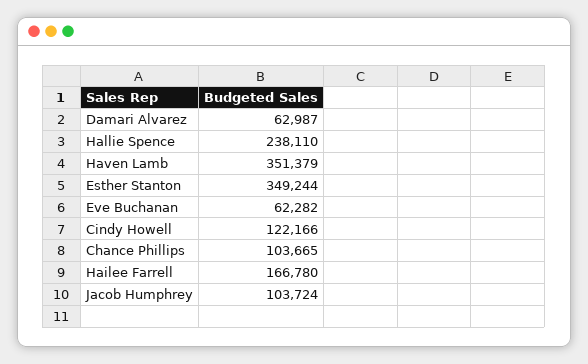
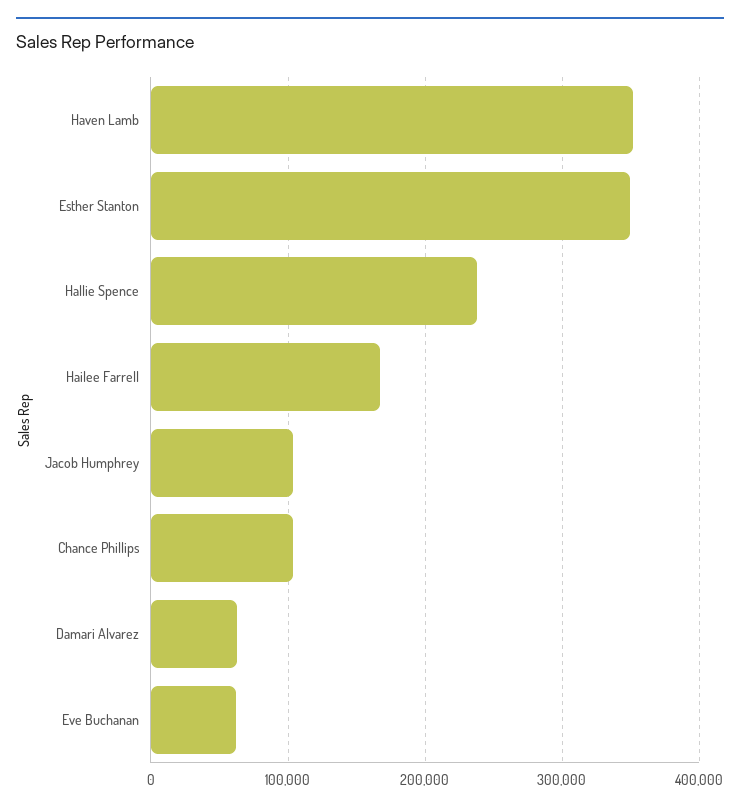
  {
    "Damari Alvarez": 62987,
    "Hallie Spence": 238110,
    "Haven Lamb": 351379,
    "Esther Stanton": 349244,
    "Eve Buchanan": 62282,
-   "Cindy Howell": 122166,
    "Chance Phillips": 103665,
    "Hailee Farrell": 166780,
    "Jacob Humphrey": 103724
  }

